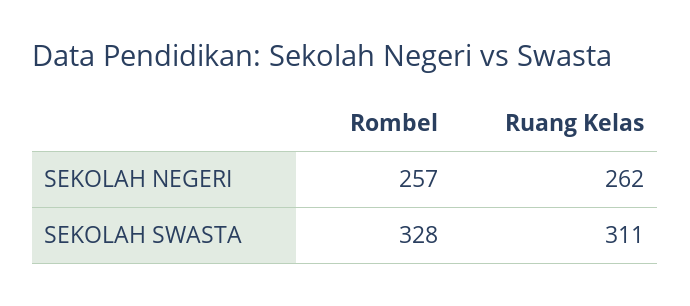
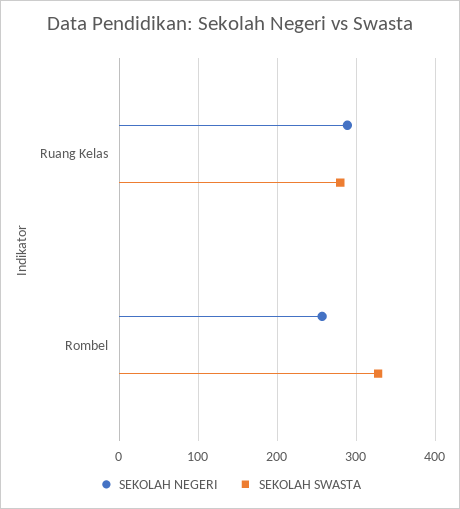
  {
    "SEKOLAH NEGERI": {
      "Rombel": 257,
-     "Ruang Kelas": 262
+     "Ruang Kelas": 290
    },
    "SEKOLAH SWASTA": {
      "Rombel": 328,
-     "Ruang Kelas": 311
+     "Ruang Kelas": 280
    }
  }

